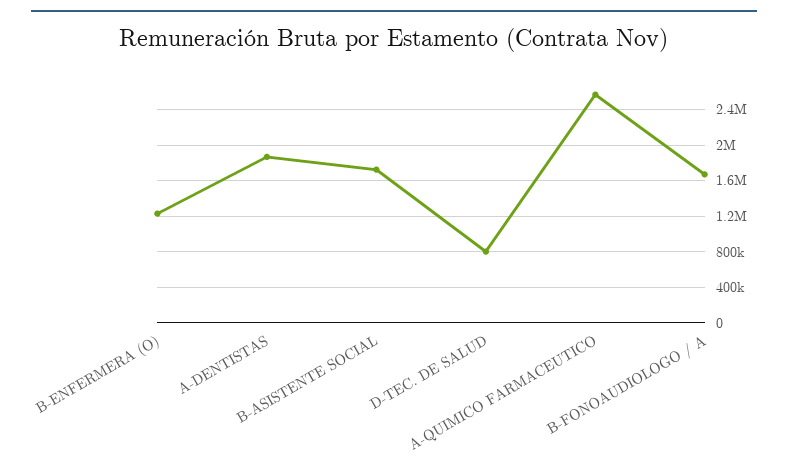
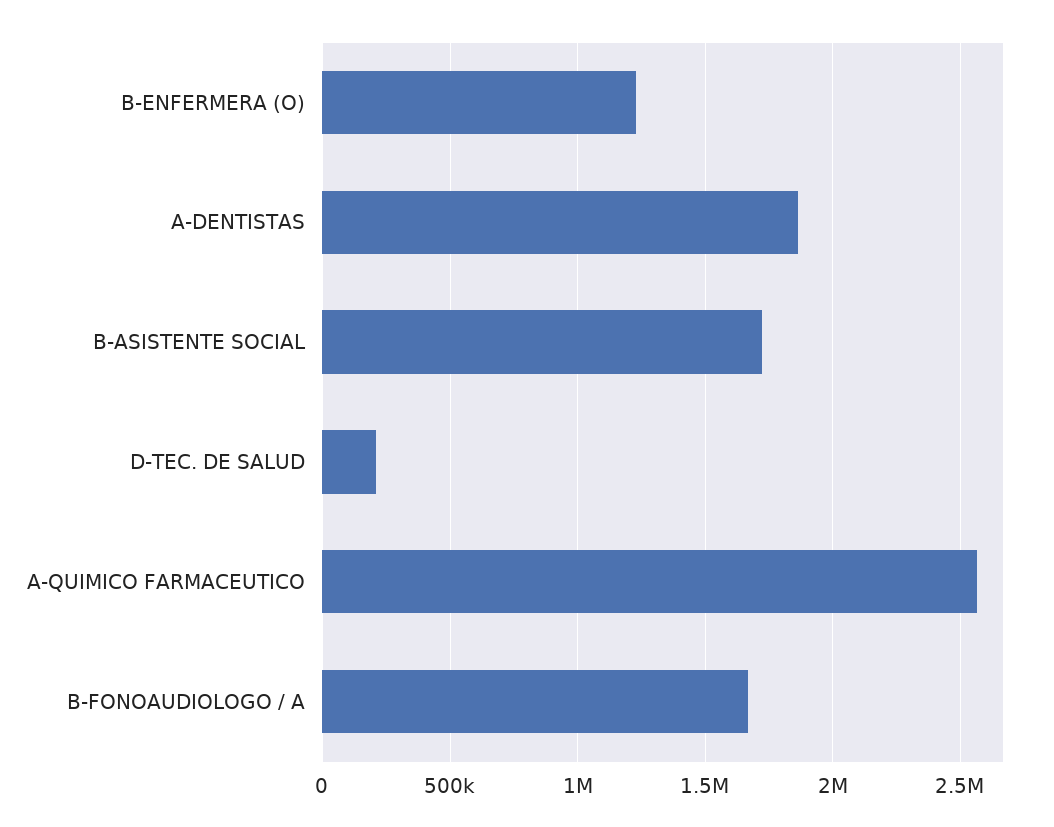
  {
    "B-ENFERMERA (O)": 1250000,
    "A-DENTISTAS": 1850000,
    "B-ASISTENTE SOCIAL": 1700000,
-   "D-TEC. DE SALUD": 800000,
+   "D-TEC. DE SALUD": 200000,
    "A-QUIMICO FARMACEUTICO": 2550000,
    "B-FONOAUDIOLOGO / A": 1650000
  }

